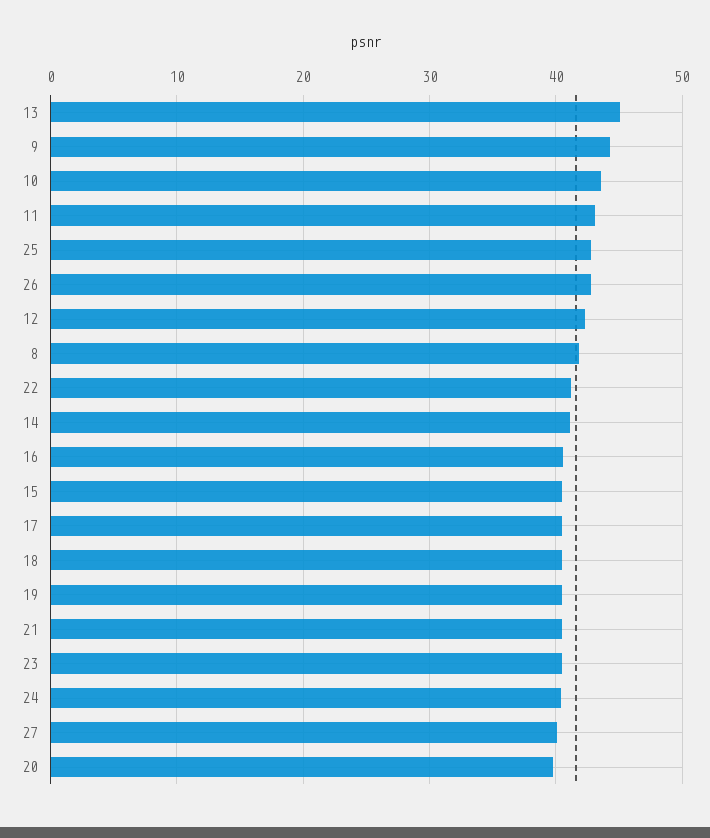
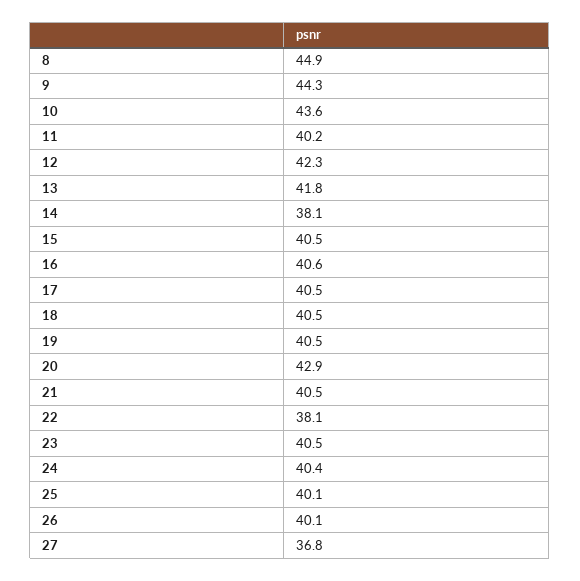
  {
-   "13": 45,
+   "13": 41.8,
    "9": 44.3,
    "10": 43.6,
-   "11": 43,
+   "11": 40.2,
-   "25": 43,
+   "25": 40.1,
-   "26": 43,
+   "26": 40.1,
    "12": 42.3,
-   "8": 42,
+   "8": 44.9,
-   "22": 41,
+   "22": 38.1,
-   "14": 41,
+   "14": 38.1,
    "16": 40.6,
    "15": 40.5,
    "17": 40.5,
    "18": 40.5,
    "19": 40.5,
    "21": 40.5,
    "23": 40.5,
    "24": 40.4,
-   "27": 40,
+   "27": 36.8,
-   "20": 40
+   "20": 42.9
  }

